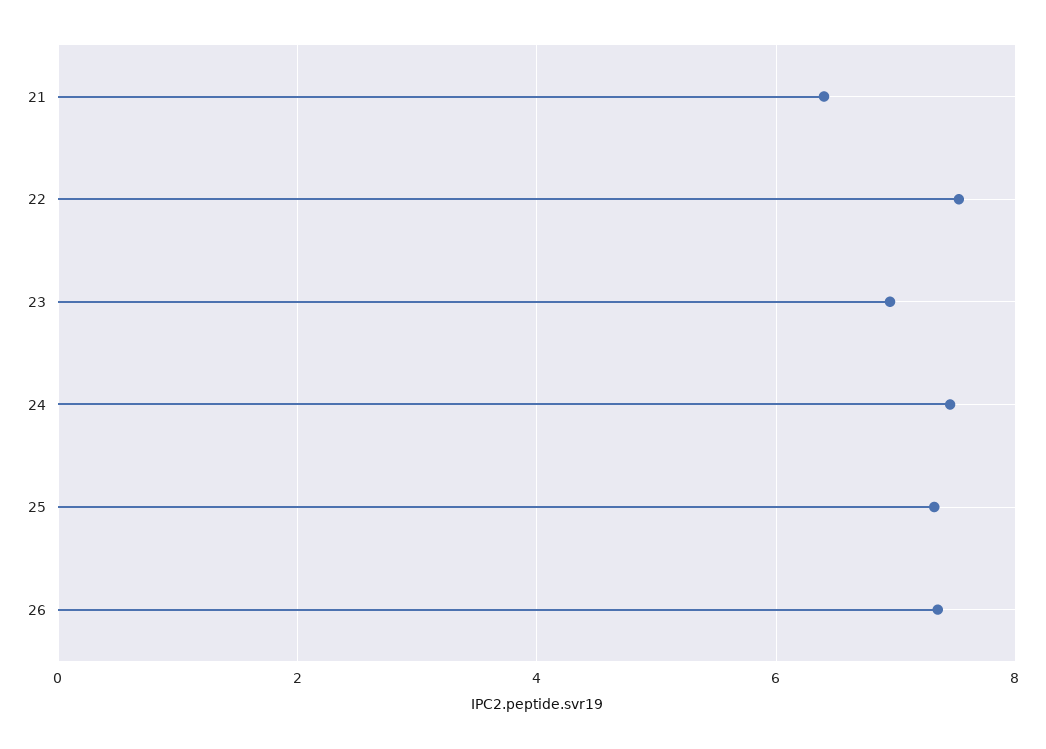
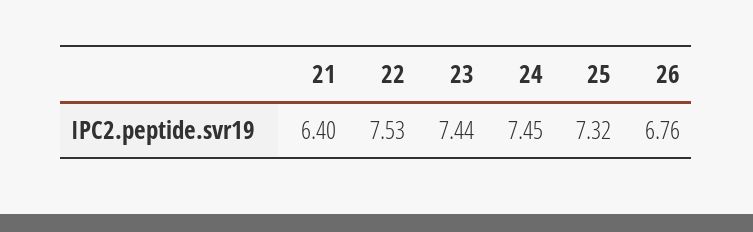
  {
    "21": 6.4,
    "22": 7.53,
-   "23": 7,
+   "23": 7.44,
    "24": 7.45,
    "25": 7.32,
-   "26": 7.4
+   "26": 6.76
  }

